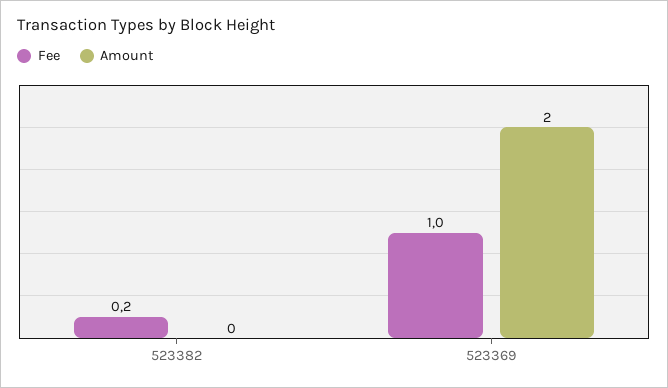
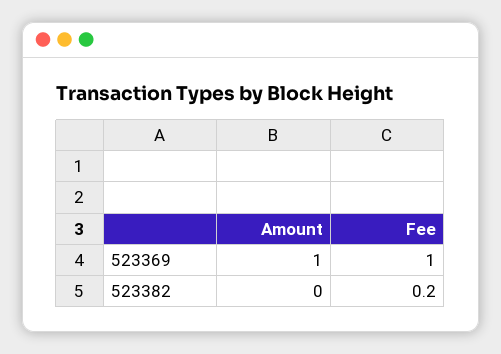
  {
    "Fee": {
      "523382": 0.2,
      "523369": 1
    },
    "Amount": {
      "523382": 0,
-     "523369": 2
+     "523369": 1
    }
  }

